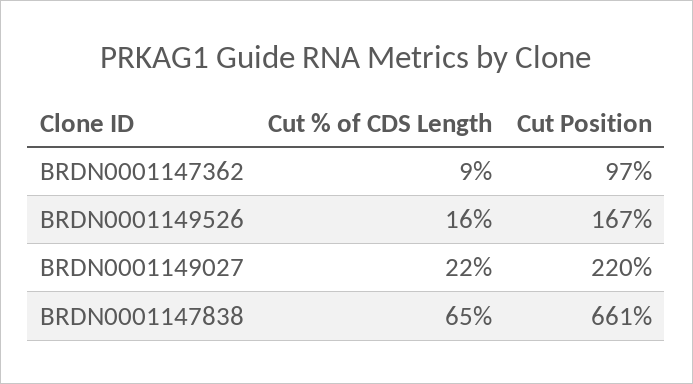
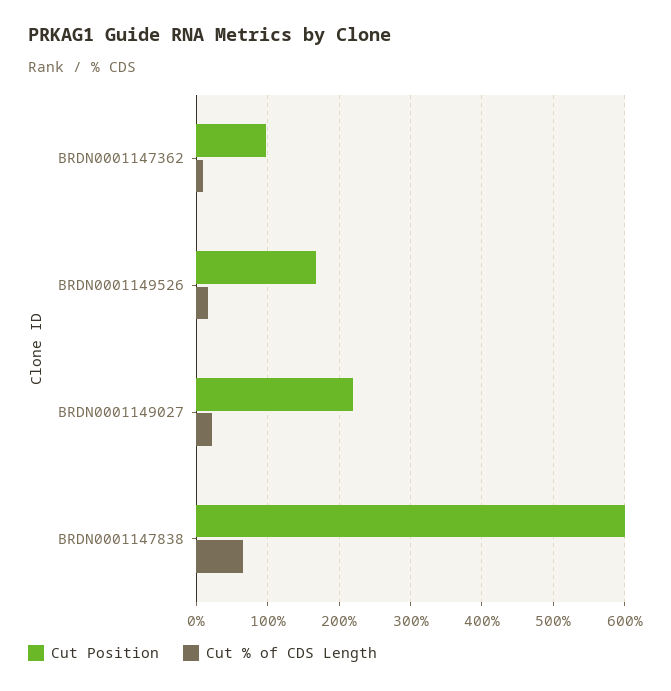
  {
    "Cut % of CDS Length": {
      "BRDN0001147362": 9,
      "BRDN0001149526": 16,
      "BRDN0001149027": 22,
      "BRDN0001147838": 65
    },
    "Cut Position": {
      "BRDN0001147362": 97,
      "BRDN0001149526": 167,
      "BRDN0001149027": 220,
-     "BRDN0001147838": 661
+     "BRDN0001147838": 600
    }
  }

